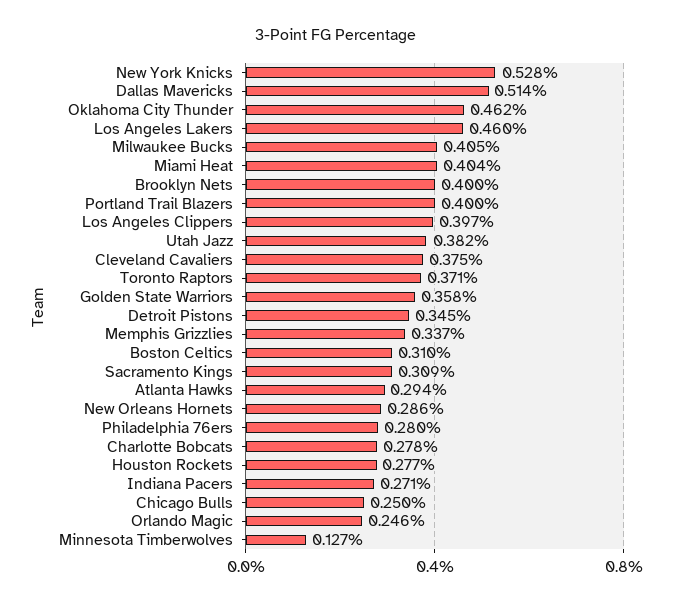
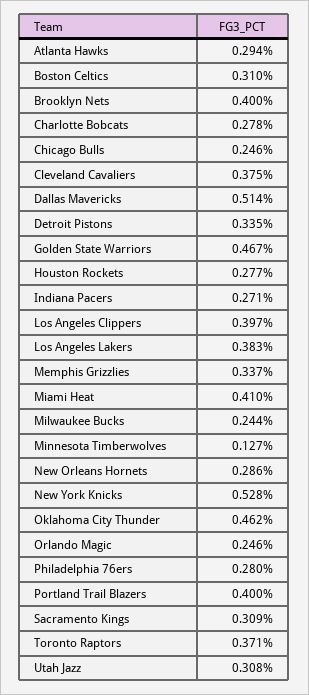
  {
    "New York Knicks": 0.528,
    "Dallas Mavericks": 0.514,
    "Oklahoma City Thunder": 0.462,
-   "Los Angeles Lakers": 0.46,
+   "Los Angeles Lakers": 0.383,
-   "Milwaukee Bucks": 0.405,
+   "Milwaukee Bucks": 0.244,
-   "Miami Heat": 0.404,
+   "Miami Heat": 0.41,
    "Brooklyn Nets": 0.4,
    "Portland Trail Blazers": 0.4,
    "Los Angeles Clippers": 0.397,
-   "Utah Jazz": 0.382,
+   "Utah Jazz": 0.308,
    "Cleveland Cavaliers": 0.375,
    "Toronto Raptors": 0.371,
-   "Golden State Warriors": 0.358,
+   "Golden State Warriors": 0.467,
-   "Detroit Pistons": 0.345,
+   "Detroit Pistons": 0.335,
    "Memphis Grizzlies": 0.337,
    "Boston Celtics": 0.31,
    "Sacramento Kings": 0.309,
    "Atlanta Hawks": 0.294,
    "New Orleans Hornets": 0.286,
    "Philadelphia 76ers": 0.28,
    "Charlotte Bobcats": 0.278,
    "Houston Rockets": 0.277,
    "Indiana Pacers": 0.271,
-   "Chicago Bulls": 0.25,
+   "Chicago Bulls": 0.246,
    "Orlando Magic": 0.246,
    "Minnesota Timberwolves": 0.127
  }

